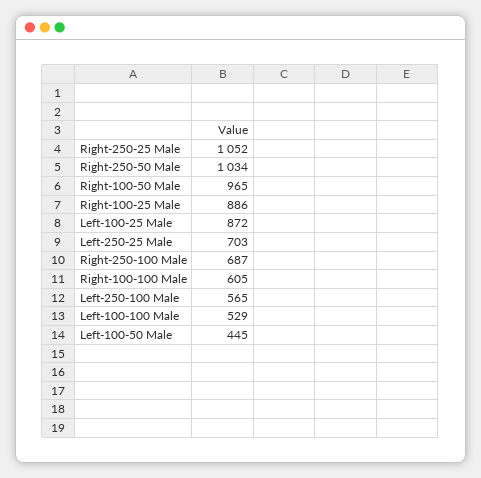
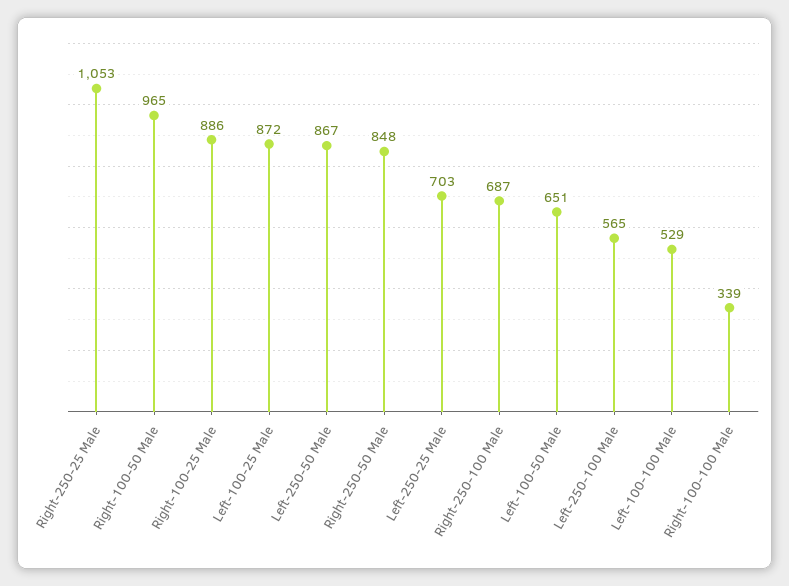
  {
-   "Right-250-25 Male": 1052,
+   "Right-250-25 Male": 1053,
-   "Right-250-50 Male": 1034,
+   "Right-250-50 Male": 848,
    "Right-100-50 Male": 965,
    "Right-100-25 Male": 886,
    "Left-100-25 Male": 872,
    "Left-250-25 Male": 703,
    "Right-250-100 Male": 687,
-   "Right-100-100 Male": 605,
+   "Right-100-100 Male": 339,
    "Left-250-100 Male": 565,
    "Left-100-100 Male": 529,
-   "Left-100-50 Male": 445
+   "Left-100-50 Male": 651,
+   "Left-250-50 Male": 867
  }

